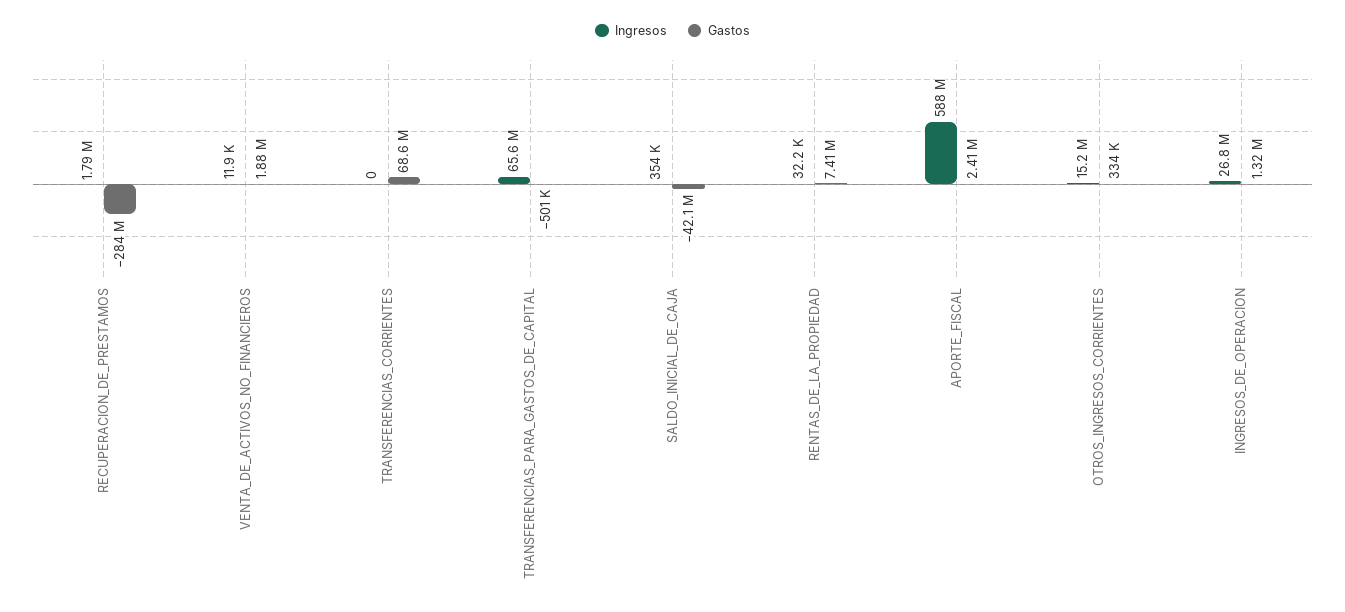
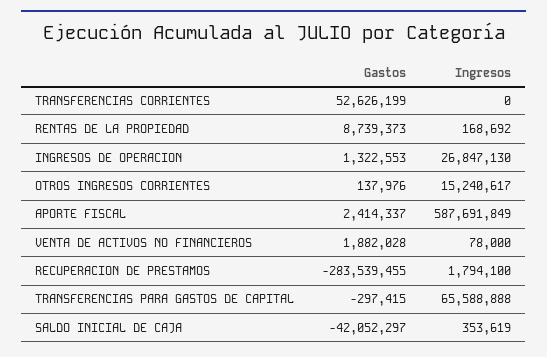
  {
    "Ingresos": {
      "RECUPERACION_DE_PRESTAMOS": 1794100,
-     "VENTA_DE_ACTIVOS_NO_FINANCIEROS": 11900,
+     "VENTA_DE_ACTIVOS_NO_FINANCIEROS": 78000,
      "TRANSFERENCIAS_CORRIENTES": 0,
      "TRANSFERENCIAS_PARA_GASTOS_DE_CAPITAL": 65588888,
      "SALDO_INICIAL_DE_CAJA": 353619,
-     "RENTAS_DE_LA_PROPIEDAD": 32200,
+     "RENTAS_DE_LA_PROPIEDAD": 168692,
      "APORTE_FISCAL": 587691849,
      "OTROS_INGRESOS_CORRIENTES": 15240617,
      "INGRESOS_DE_OPERACION": 26847130
    },
    "Gastos": {
      "RECUPERACION_DE_PRESTAMOS": -283539455,
      "VENTA_DE_ACTIVOS_NO_FINANCIEROS": 1882028,
-     "TRANSFERENCIAS_CORRIENTES": 68600000,
+     "TRANSFERENCIAS_CORRIENTES": 52626199,
-     "TRANSFERENCIAS_PARA_GASTOS_DE_CAPITAL": -501000,
+     "TRANSFERENCIAS_PARA_GASTOS_DE_CAPITAL": -297415,
      "SALDO_INICIAL_DE_CAJA": -42052297,
-     "RENTAS_DE_LA_PROPIEDAD": 7410000,
+     "RENTAS_DE_LA_PROPIEDAD": 8739373,
      "APORTE_FISCAL": 2414337,
-     "OTROS_INGRESOS_CORRIENTES": 334000,
+     "OTROS_INGRESOS_CORRIENTES": 137976,
      "INGRESOS_DE_OPERACION": 1322553
    }
  }

